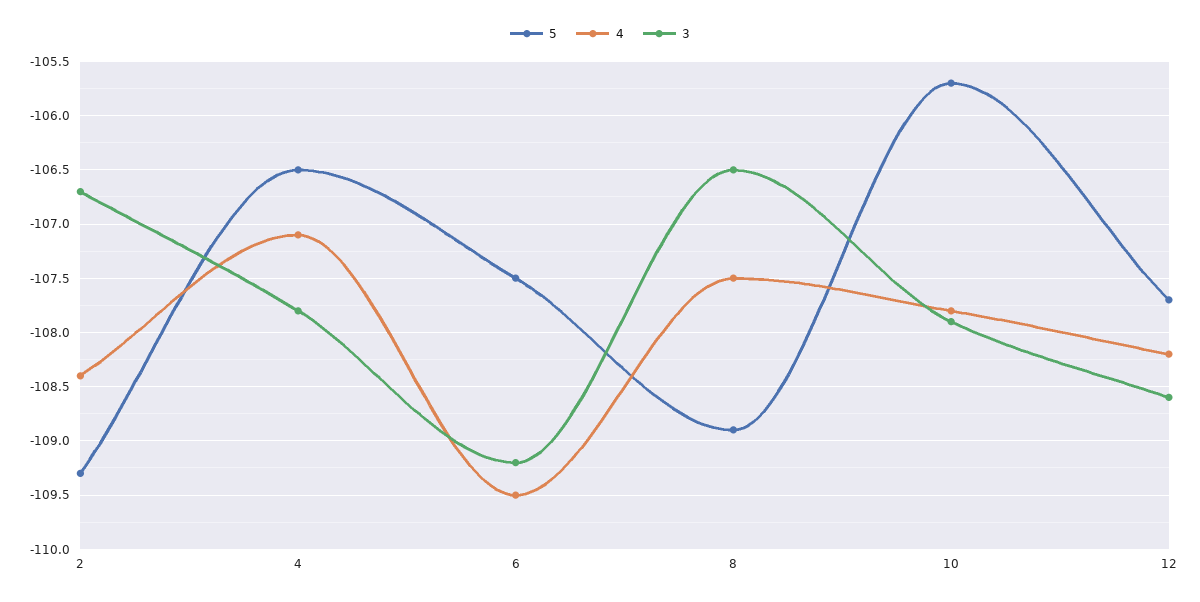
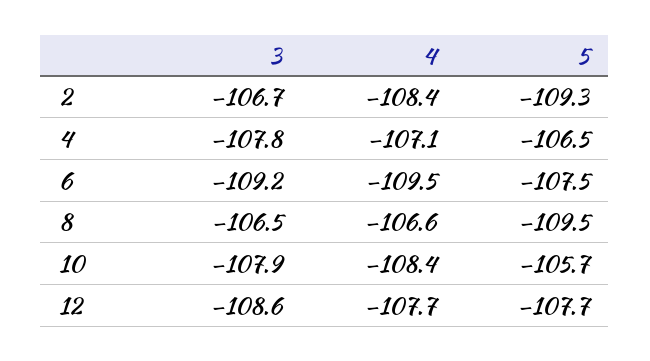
  {
    "5": {
      "2": -109.3,
      "4": -106.5,
      "6": -107.5,
-     "8": -108.9,
+     "8": -109.5,
      "10": -105.7,
      "12": -107.7
    },
    "4": {
      "2": -108.4,
      "4": -107.1,
      "6": -109.5,
-     "8": -107.5,
+     "8": -106.6,
-     "10": -107.8,
+     "10": -108.4,
-     "12": -108.2
+     "12": -107.7
    },
    "3": {
      "2": -106.7,
      "4": -107.8,
      "6": -109.2,
      "8": -106.5,
      "10": -107.9,
      "12": -108.6
    }
  }

